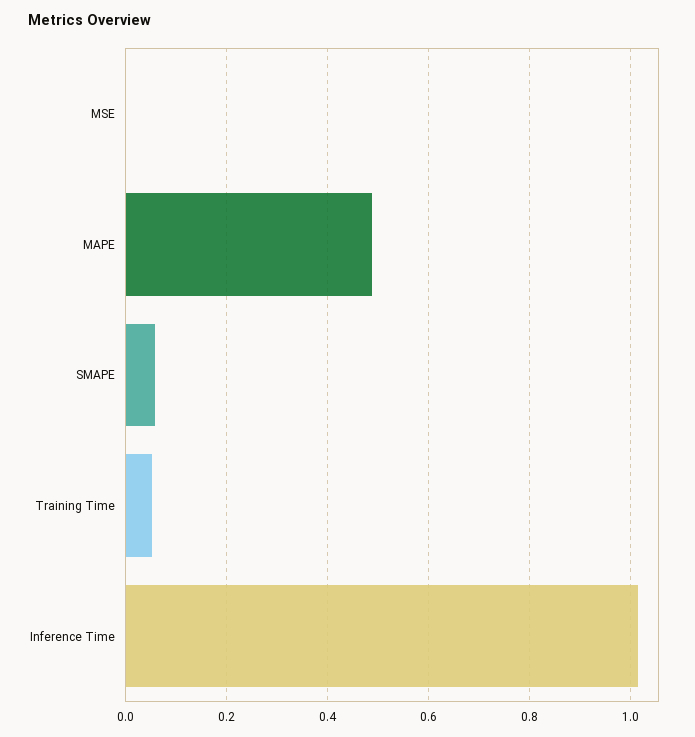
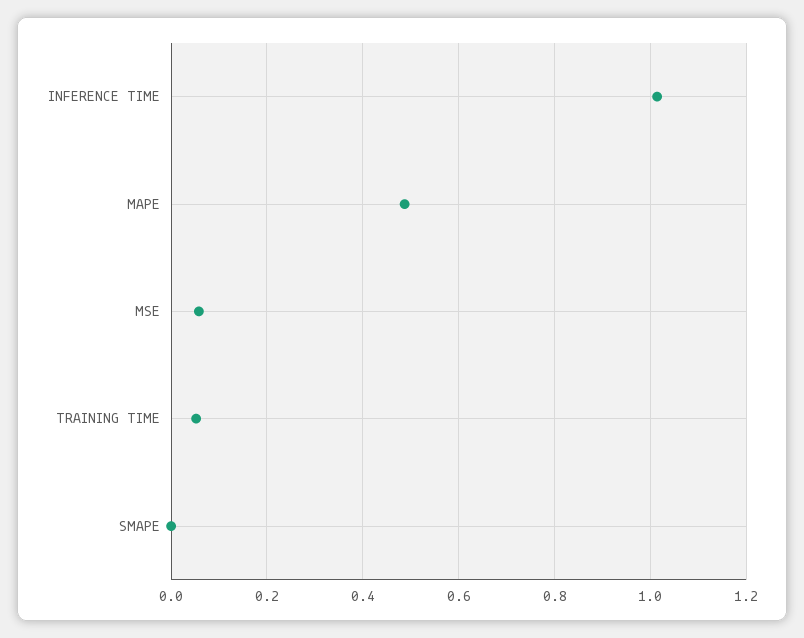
  {
-   "MSE": 0,
+   "MSE": 0.06,
    "MAPE": 0.48,
-   "SMAPE": 0.06,
+   "SMAPE": 0,
    "Training Time": 0.06,
    "Inference Time": 1.02
  }

